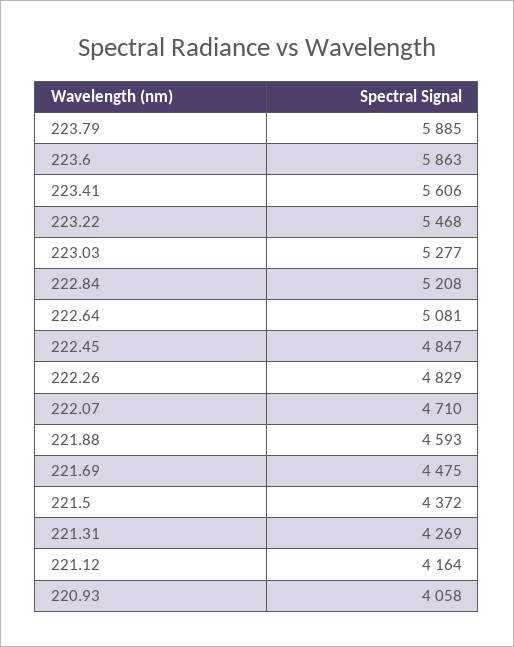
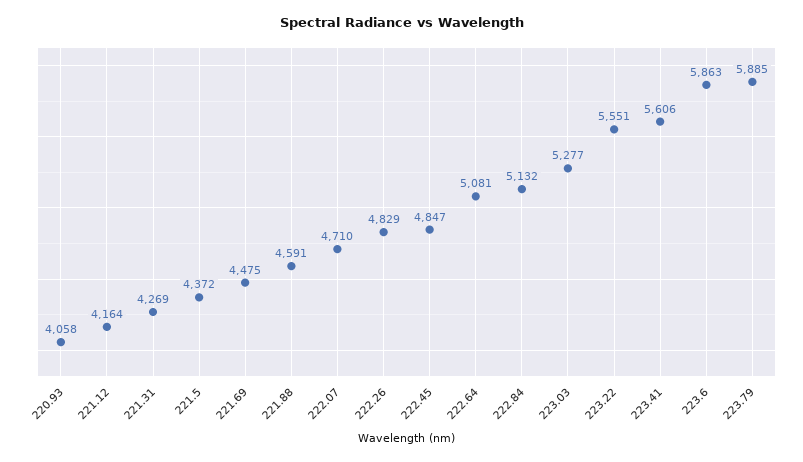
  {
    "223.79": 5885,
    "223.6": 5863,
    "223.41": 5606,
-   "223.22": 5468,
+   "223.22": 5551,
    "223.03": 5277,
-   "222.84": 5208,
+   "222.84": 5132,
    "222.64": 5081,
    "222.45": 4847,
    "222.26": 4829,
    "222.07": 4710,
-   "221.88": 4593,
+   "221.88": 4591,
    "221.69": 4475,
    "221.5": 4372,
    "221.31": 4269,
    "221.12": 4164,
    "220.93": 4058
  }

